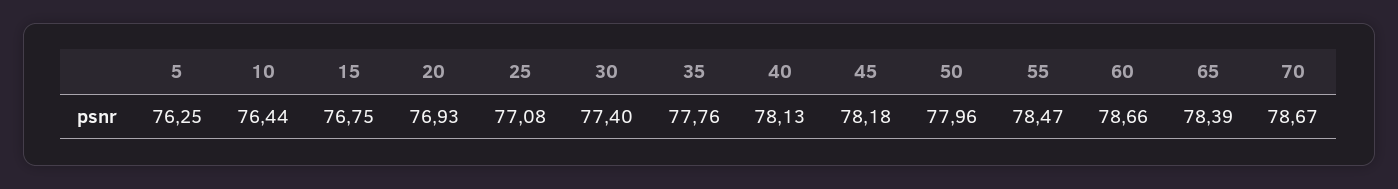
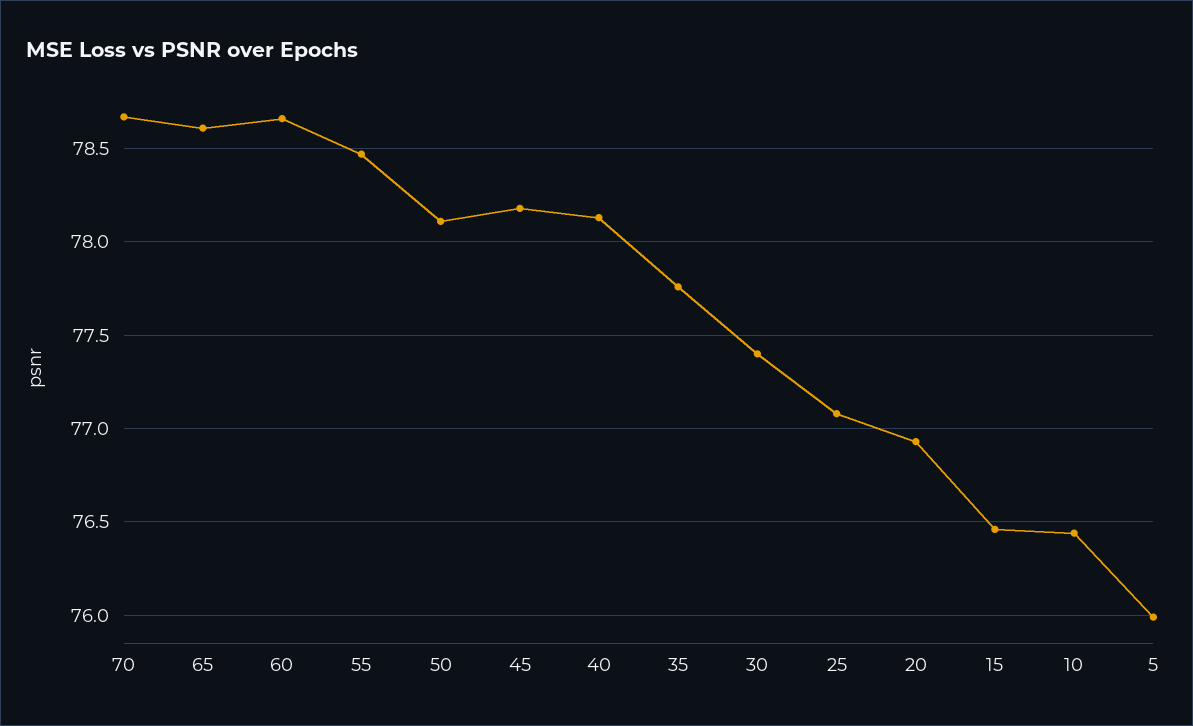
  {
-   "5": 76.25,
+   "5": 76,
    "10": 76.44,
-   "15": 76.75,
+   "15": 76.45,
    "20": 76.93,
    "25": 77.08,
    "30": 77.4,
    "35": 77.76,
    "40": 78.13,
    "45": 78.18,
-   "50": 77.96,
+   "50": 78.1,
    "55": 78.47,
    "60": 78.66,
-   "65": 78.39,
+   "65": 78.6,
    "70": 78.67
  }

